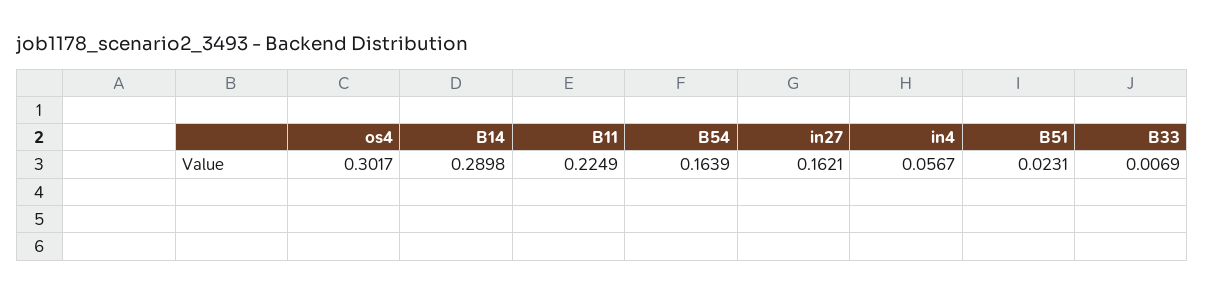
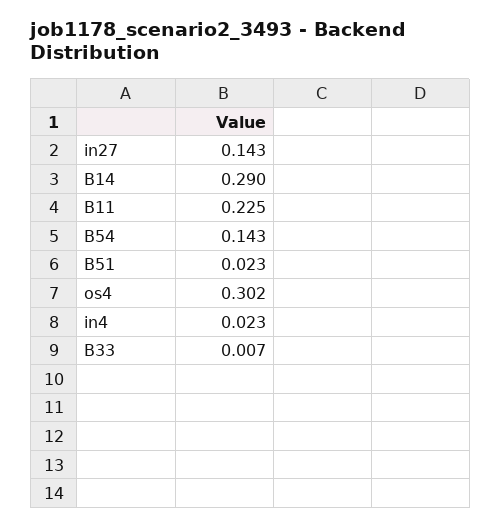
  {
    "os4": 0.3017,
    "B14": 0.2898,
    "B11": 0.2249,
-   "B54": 0.1639,
+   "B54": 0.143,
-   "in27": 0.1621,
+   "in27": 0.143,
-   "in4": 0.0567,
+   "in4": 0.023,
    "B51": 0.0231,
    "B33": 0.0069
  }

